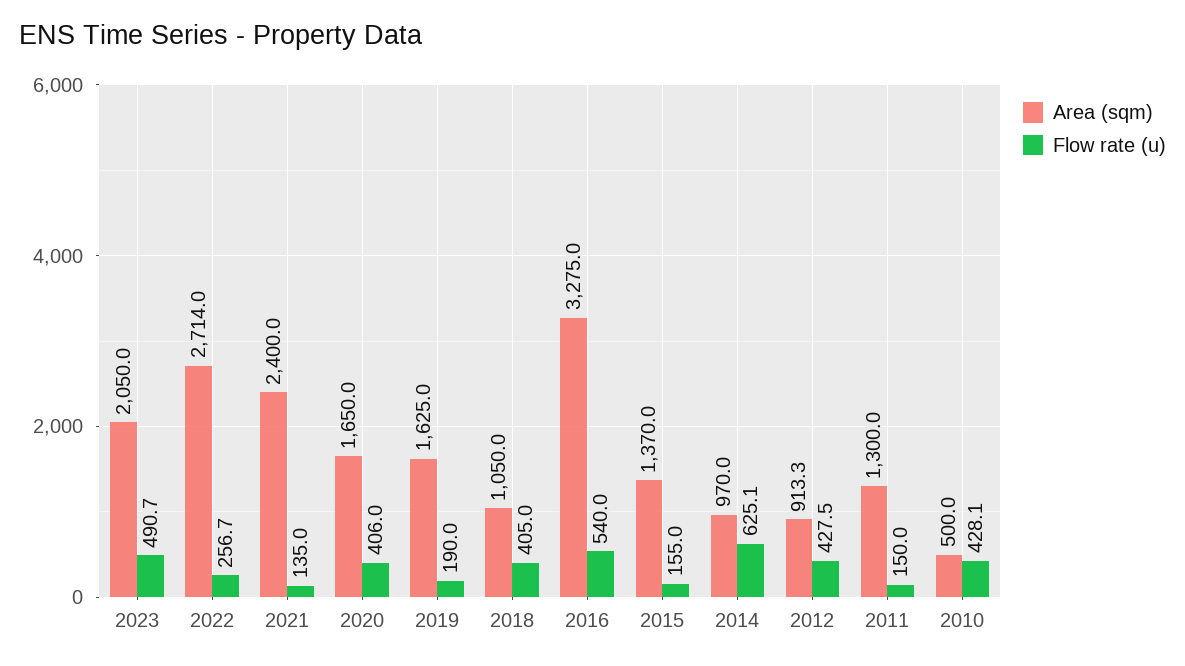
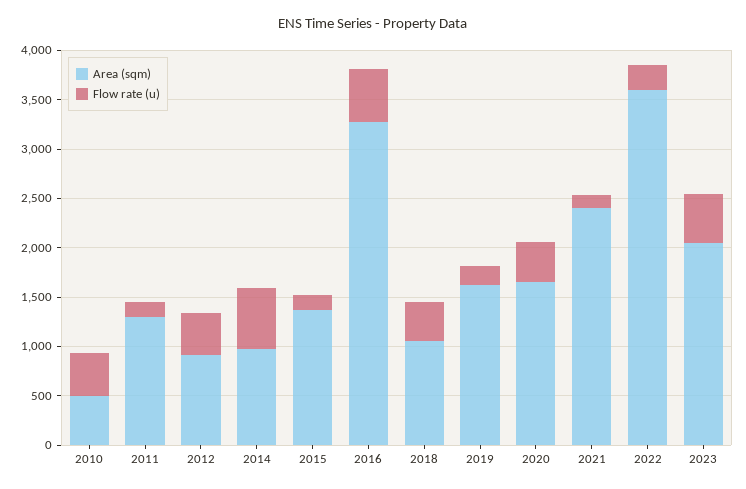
  {
    "Area (sqm)": {
      "2023": 2050,
-     "2022": 2714,
+     "2022": 3600,
      "2021": 2400,
      "2020": 1650,
      "2019": 1625,
      "2018": 1050,
      "2016": 3275,
      "2015": 1370,
      "2014": 970,
      "2012": 913.3,
      "2011": 1300,
      "2010": 500
    },
    "Flow rate (u)": {
      "2023": 490.7,
      "2022": 256.7,
      "2021": 135,
      "2020": 406,
      "2019": 190,
      "2018": 405,
      "2016": 540,
      "2015": 155,
      "2014": 625.1,
      "2012": 427.5,
      "2011": 150,
      "2010": 428.1
    }
  }

